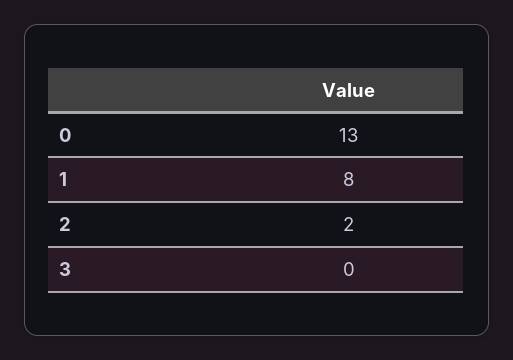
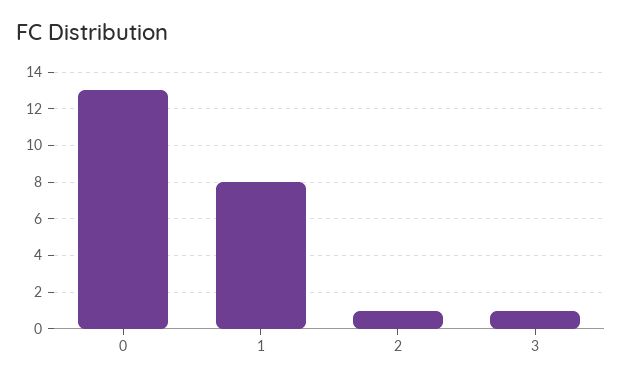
  {
    "0": 13,
    "1": 8,
-   "2": 2,
+   "2": 1,
-   "3": 0
+   "3": 1
  }

